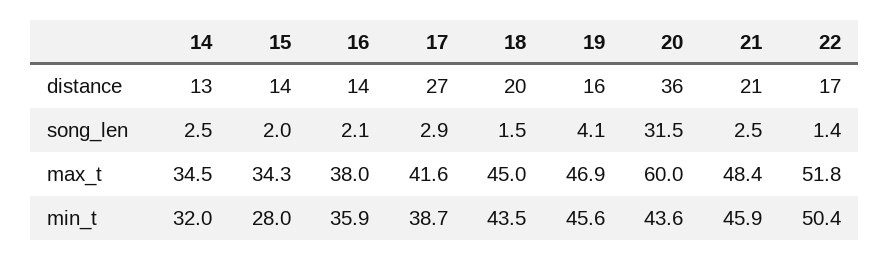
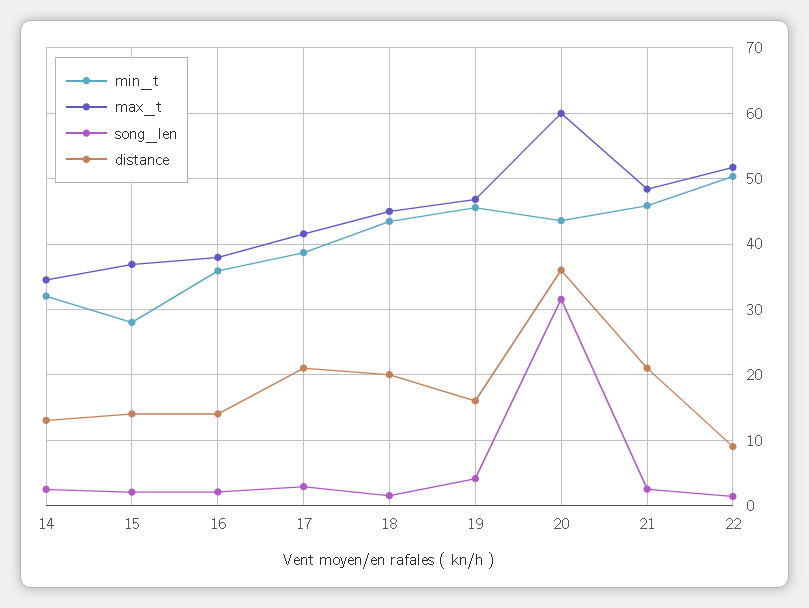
  {
    "distance": {
      "14": 13,
      "15": 14,
      "16": 14,
-     "17": 27,
+     "17": 21,
      "18": 20,
      "19": 16,
      "20": 36,
      "21": 21,
-     "22": 17
+     "22": 9
    },
    "song_len": {
      "14": 2.5,
      "15": 2,
      "16": 2.1,
      "17": 2.9,
      "18": 1.5,
      "19": 4.1,
      "20": 31.5,
      "21": 2.5,
      "22": 1.4
    },
    "max_t": {
      "14": 34.5,
-     "15": 34.3,
+     "15": 37,
      "16": 38,
      "17": 41.6,
      "18": 45,
      "19": 46.9,
      "20": 60,
      "21": 48.4,
      "22": 51.8
    },
    "min_t": {
      "14": 32,
      "15": 28,
      "16": 35.9,
      "17": 38.7,
      "18": 43.5,
      "19": 45.6,
      "20": 43.6,
      "21": 45.9,
      "22": 50.4
    }
  }

